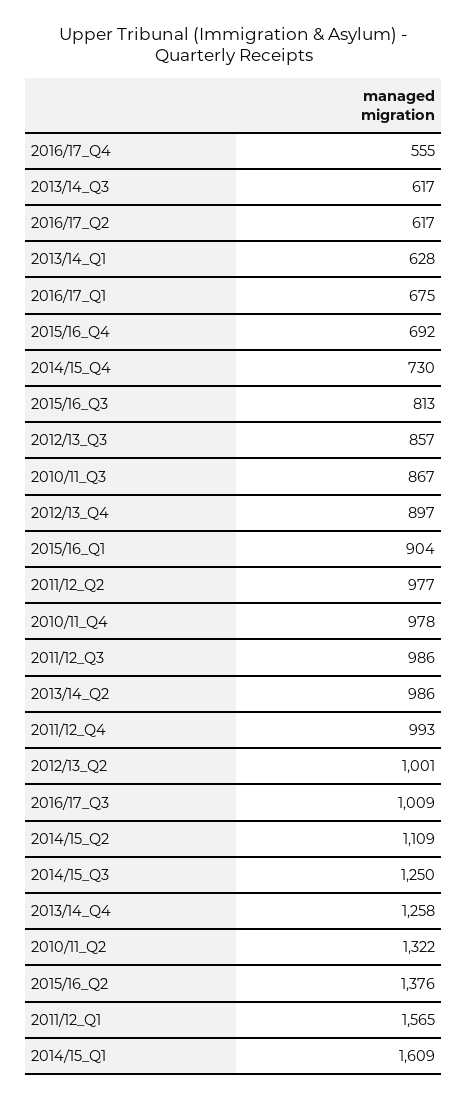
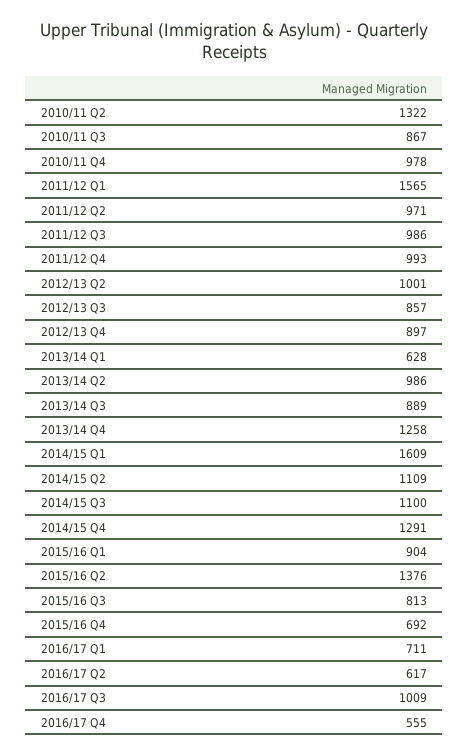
  {
    "2016/17_Q4": 555,
-   "2013/14_Q3": 617,
+   "2013/14_Q3": 889,
    "2016/17_Q2": 617,
    "2013/14_Q1": 628,
-   "2016/17_Q1": 675,
+   "2016/17_Q1": 711,
    "2015/16_Q4": 692,
-   "2014/15_Q4": 730,
+   "2014/15_Q4": 1291,
    "2015/16_Q3": 813,
    "2012/13_Q3": 857,
    "2010/11_Q3": 867,
    "2012/13_Q4": 897,
    "2015/16_Q1": 904,
-   "2011/12_Q2": 977,
+   "2011/12_Q2": 971,
    "2010/11_Q4": 978,
    "2011/12_Q3": 986,
    "2013/14_Q2": 986,
    "2011/12_Q4": 993,
    "2012/13_Q2": 1001,
    "2016/17_Q3": 1009,
    "2014/15_Q2": 1109,
-   "2014/15_Q3": 1250,
+   "2014/15_Q3": 1100,
    "2013/14_Q4": 1258,
    "2010/11_Q2": 1322,
    "2015/16_Q2": 1376,
    "2011/12_Q1": 1565,
    "2014/15_Q1": 1609
  }

